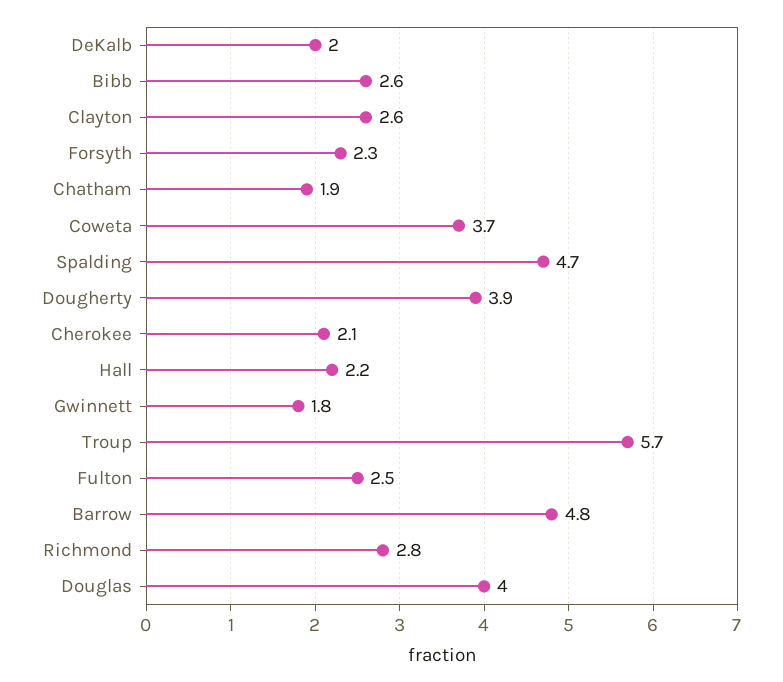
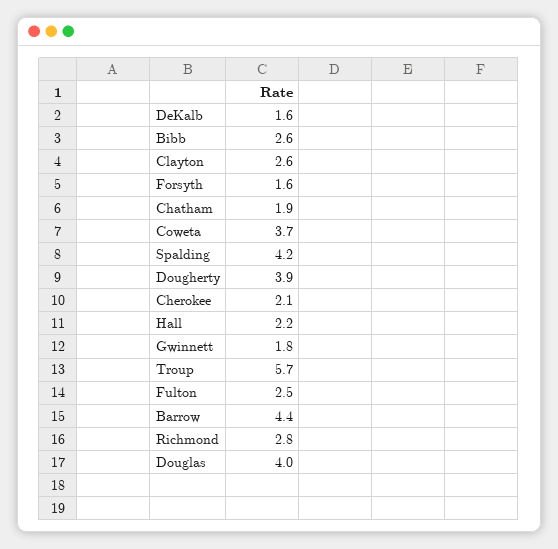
  {
-   "DeKalb": 2,
+   "DeKalb": 1.6,
    "Bibb": 2.6,
    "Clayton": 2.6,
-   "Forsyth": 2.3,
+   "Forsyth": 1.6,
    "Chatham": 1.9,
    "Coweta": 3.7,
-   "Spalding": 4.7,
+   "Spalding": 4.2,
    "Dougherty": 3.9,
    "Cherokee": 2.1,
    "Hall": 2.2,
    "Gwinnett": 1.8,
    "Troup": 5.7,
    "Fulton": 2.5,
-   "Barrow": 4.8,
+   "Barrow": 4.4,
    "Richmond": 2.8,
    "Douglas": 4
  }

